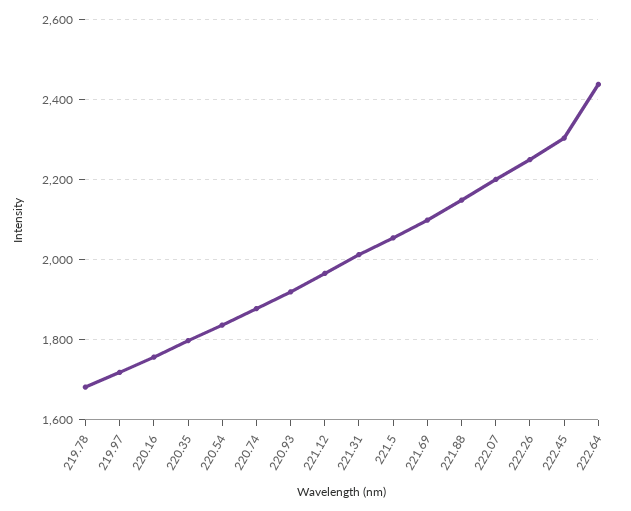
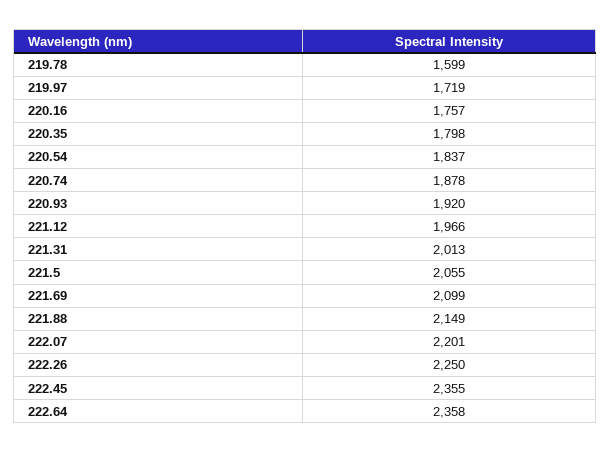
  {
-   "219.78": 1680,
+   "219.78": 1599,
    "219.97": 1719,
    "220.16": 1757,
    "220.35": 1798,
    "220.54": 1837,
    "220.74": 1878,
    "220.93": 1920,
    "221.12": 1966,
    "221.31": 2013,
    "221.5": 2055,
    "221.69": 2099,
    "221.88": 2149,
    "222.07": 2201,
    "222.26": 2250,
-   "222.45": 2300,
+   "222.45": 2355,
-   "222.64": 2440
+   "222.64": 2358
  }

